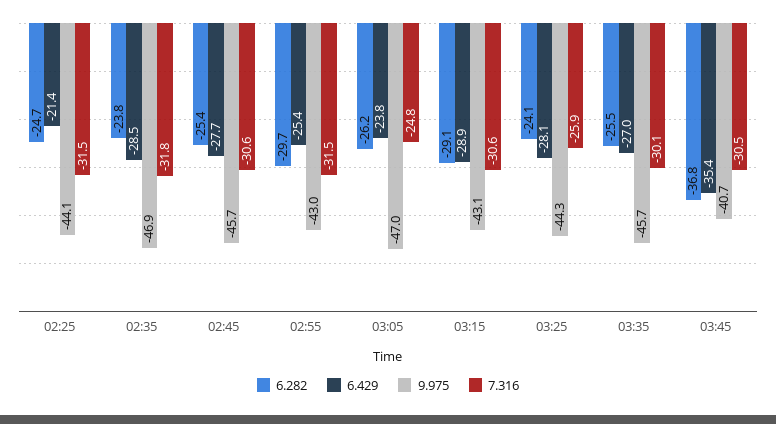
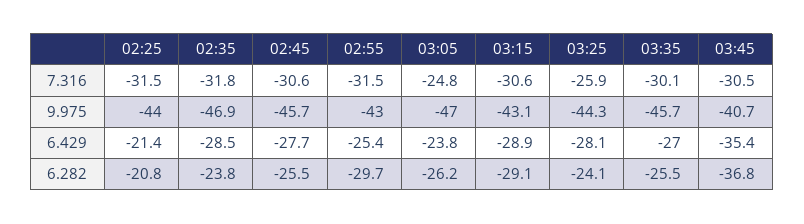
  {
    "6.282": {
-     "02:25": -24.7,
+     "02:25": -20.8,
      "02:35": -23.8,
-     "02:45": -25.4,
+     "02:45": -25.5,
      "02:55": -29.7,
      "03:05": -26.2,
      "03:15": -29.1,
      "03:25": -24.1,
      "03:35": -25.5,
      "03:45": -36.8
    },
    "6.429": {
      "02:25": -21.4,
      "02:35": -28.5,
      "02:45": -27.7,
      "02:55": -25.4,
      "03:05": -23.8,
      "03:15": -28.9,
      "03:25": -28.1,
      "03:35": -27,
      "03:45": -35.4
    },
    "9.975": {
-     "02:25": -44.1,
+     "02:25": -44,
      "02:35": -46.9,
      "02:45": -45.7,
      "02:55": -43,
      "03:05": -47,
      "03:15": -43.1,
      "03:25": -44.3,
      "03:35": -45.7,
      "03:45": -40.7
    },
    "7.316": {
      "02:25": -31.5,
      "02:35": -31.8,
      "02:45": -30.6,
      "02:55": -31.5,
      "03:05": -24.8,
      "03:15": -30.6,
      "03:25": -25.9,
      "03:35": -30.1,
      "03:45": -30.5
    }
  }

